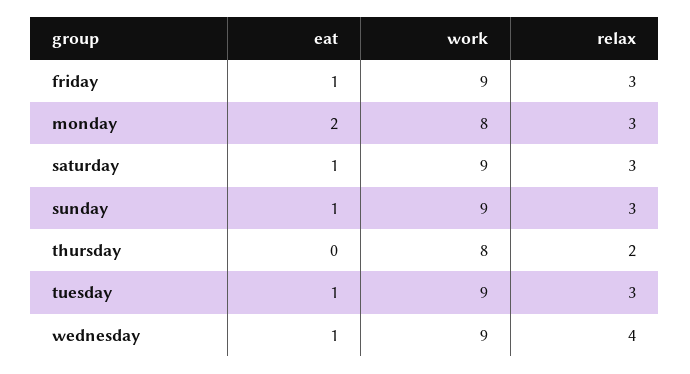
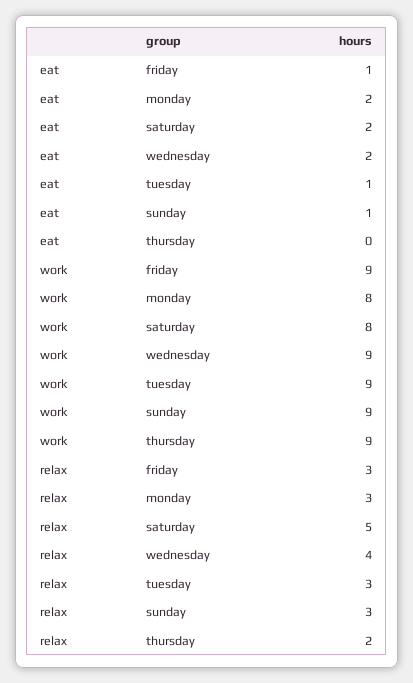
  {
    "eat": {
      "friday": 1,
      "monday": 2,
-     "saturday": 1,
+     "saturday": 2,
      "sunday": 1,
      "thursday": 0,
      "tuesday": 1,
-     "wednesday": 1
+     "wednesday": 2
    },
    "work": {
      "friday": 9,
      "monday": 8,
-     "saturday": 9,
+     "saturday": 8,
      "sunday": 9,
-     "thursday": 8,
+     "thursday": 9,
      "tuesday": 9,
      "wednesday": 9
    },
    "relax": {
      "friday": 3,
      "monday": 3,
-     "saturday": 3,
+     "saturday": 5,
      "sunday": 3,
      "thursday": 2,
      "tuesday": 3,
      "wednesday": 4
    }
  }

